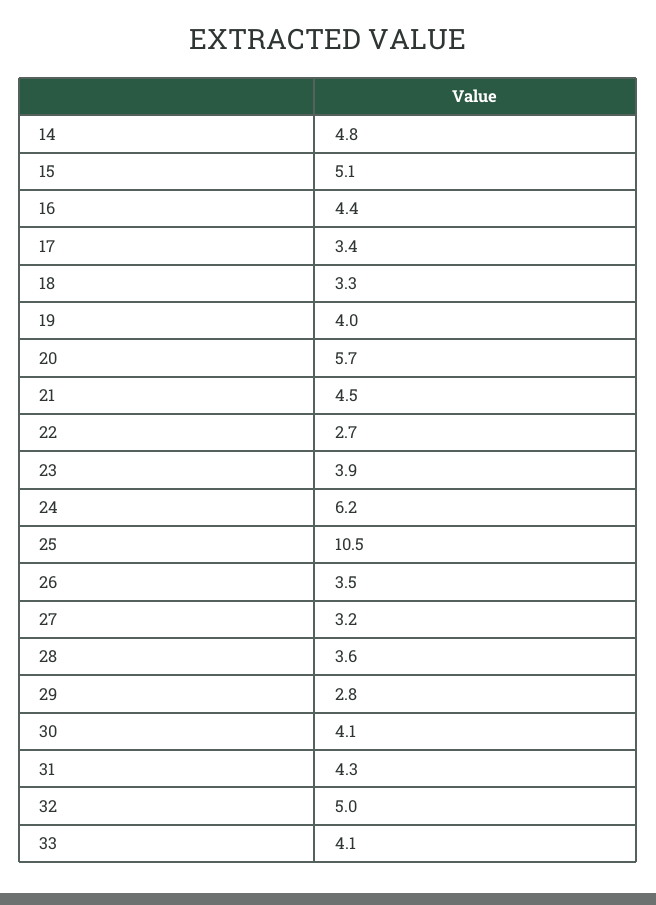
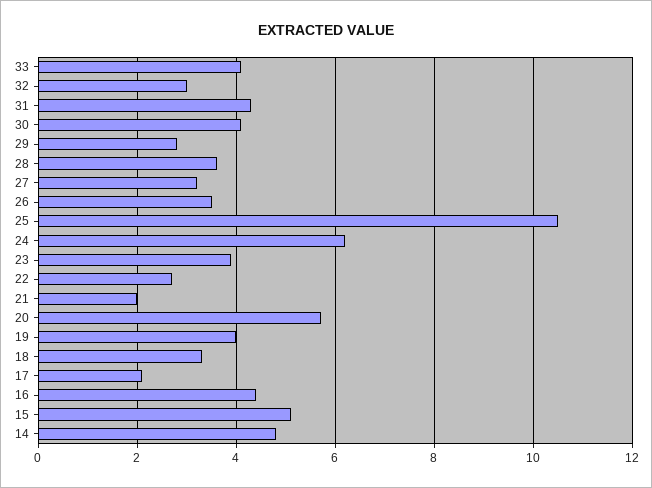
  {
    "14": 4.8,
    "15": 5.1,
    "16": 4.4,
-   "17": 3.4,
+   "17": 2,
    "18": 3.3,
    "19": 4,
    "20": 5.7,
-   "21": 4.5,
+   "21": 2,
    "22": 2.7,
    "23": 3.9,
    "24": 6.2,
    "25": 10.5,
    "26": 3.5,
    "27": 3.2,
    "28": 3.6,
    "29": 2.8,
    "30": 4.1,
    "31": 4.3,
-   "32": 5,
+   "32": 3,
    "33": 4.1
  }

